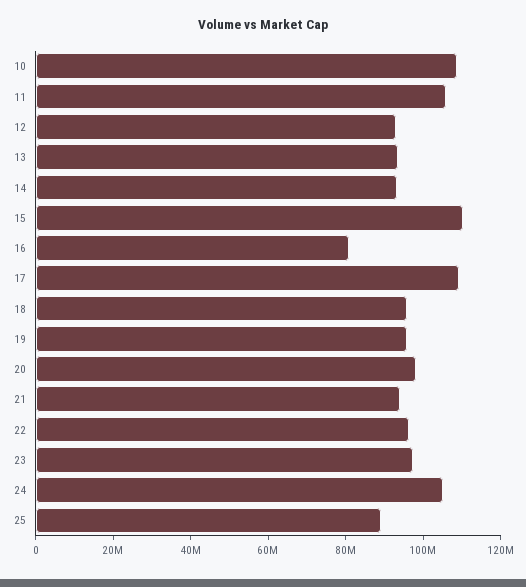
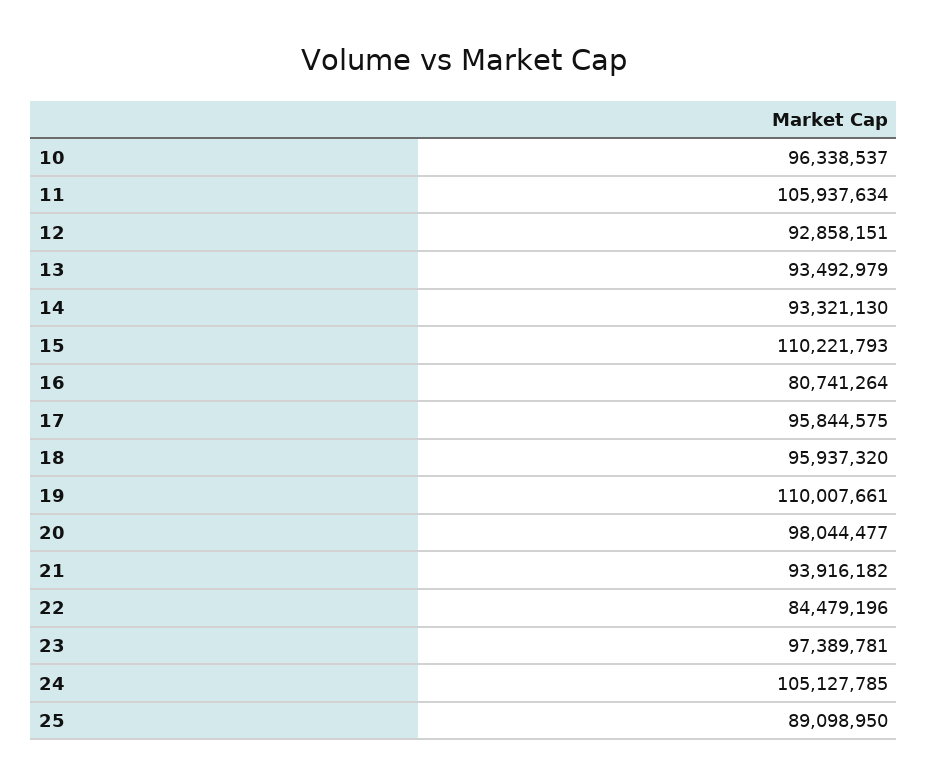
  {
-   "10": 110000000,
+   "10": 96338537,
    "11": 105937634,
    "12": 92858151,
    "13": 93492979,
    "14": 93321130,
    "15": 110221793,
    "16": 80741264,
-   "17": 110000000,
+   "17": 95844575,
    "18": 95937320,
-   "19": 95000000,
+   "19": 110007661,
    "20": 98044477,
    "21": 93916182,
-   "22": 95000000,
+   "22": 84479196,
    "23": 97389781,
    "24": 105127785,
    "25": 89098950
  }

